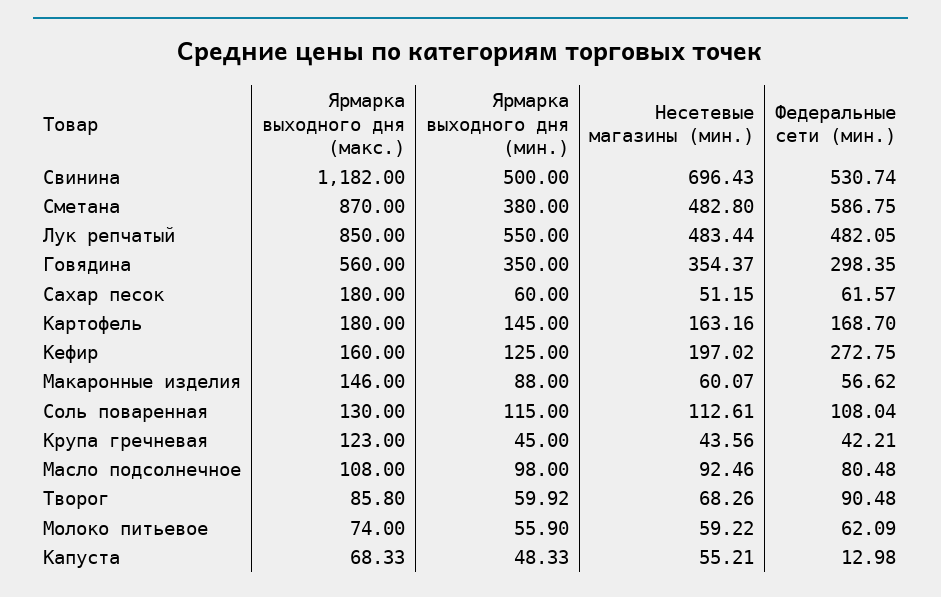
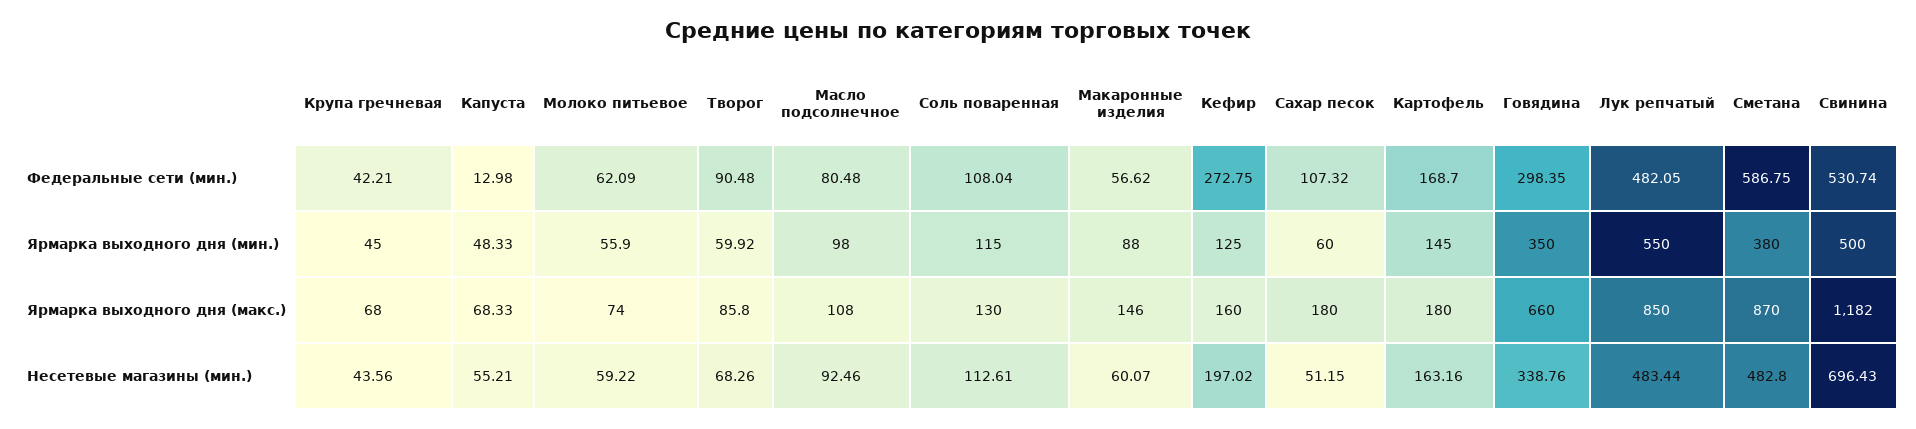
  {
    "Ярмарка выходного дня (макс.)": {
      "Свинина": 1182,
      "Сметана": 870,
      "Лук репчатый": 850,
-     "Говядина": 560,
+     "Говядина": 660,
      "Сахар песок": 180,
      "Картофель": 180,
      "Кефир": 160,
      "Макаронные изделия": 146,
      "Соль поваренная": 130,
-     "Крупа гречневая": 123,
+     "Крупа гречневая": 68,
      "Масло подсолнечное": 108,
      "Творог": 85.8,
      "Молоко питьевое": 74,
      "Капуста": 68.33
    },
    "Ярмарка выходного дня (мин.)": {
      "Свинина": 500,
      "Сметана": 380,
      "Лук репчатый": 550,
      "Говядина": 350,
      "Сахар песок": 60,
      "Картофель": 145,
      "Кефир": 125,
      "Макаронные изделия": 88,
      "Соль поваренная": 115,
      "Крупа гречневая": 45,
      "Масло подсолнечное": 98,
      "Творог": 59.92,
      "Молоко питьевое": 55.9,
      "Капуста": 48.33
    },
    "Несетевые магазины (мин.)": {
      "Свинина": 696.43,
      "Сметана": 482.8,
      "Лук репчатый": 483.44,
-     "Говядина": 354.37,
+     "Говядина": 338.76,
      "Сахар песок": 51.15,
      "Картофель": 163.16,
      "Кефир": 197.02,
      "Макаронные изделия": 60.07,
      "Соль поваренная": 112.61,
      "Крупа гречневая": 43.56,
      "Масло подсолнечное": 92.46,
      "Творог": 68.26,
      "Молоко питьевое": 59.22,
      "Капуста": 55.21
    },
    "Федеральные сети (мин.)": {
      "Свинина": 530.74,
      "Сметана": 586.75,
      "Лук репчатый": 482.05,
      "Говядина": 298.35,
-     "Сахар песок": 61.57,
+     "Сахар песок": 107.32,
      "Картофель": 168.7,
      "Кефир": 272.75,
      "Макаронные изделия": 56.62,
      "Соль поваренная": 108.04,
      "Крупа гречневая": 42.21,
      "Масло подсолнечное": 80.48,
      "Творог": 90.48,
      "Молоко питьевое": 62.09,
      "Капуста": 12.98
    }
  }

